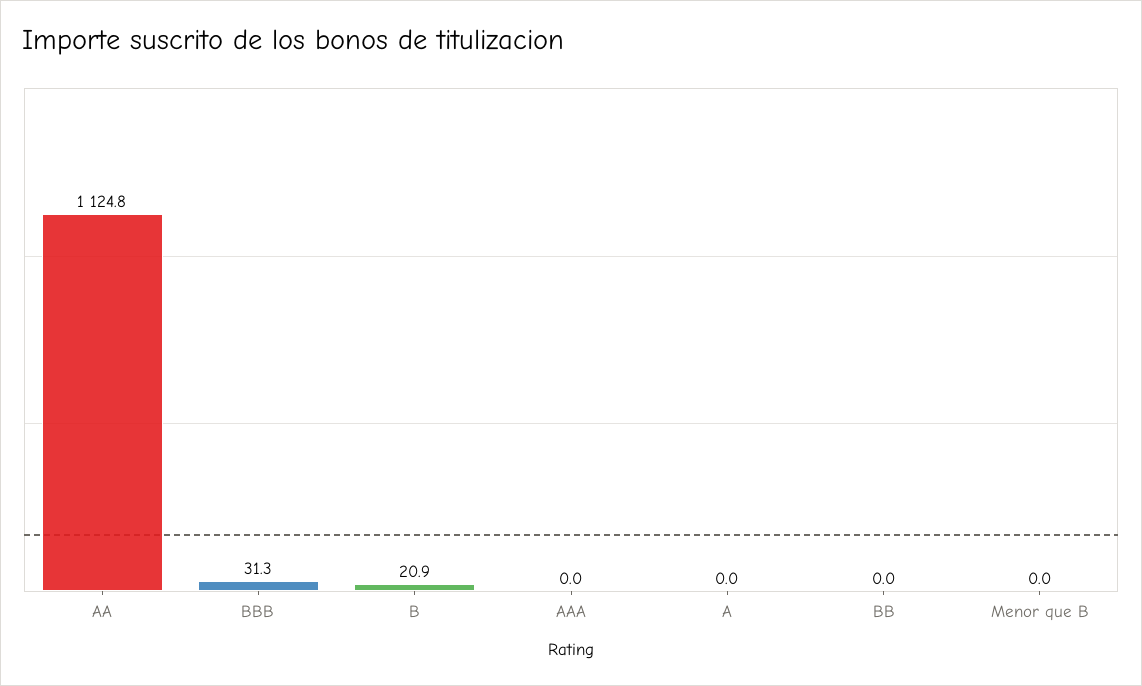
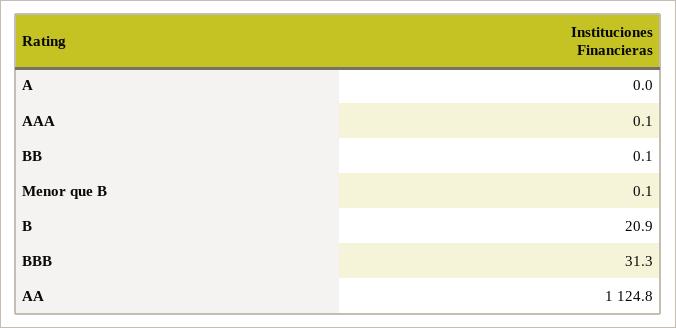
  {
    "AA": 1124.8,
    "BBB": 31.3,
    "B": 20.9,
-   "AAA": 0,
+   "AAA": 0.1,
    "A": 0,
-   "BB": 0,
+   "BB": 0.1,
-   "Menor que B": 0
+   "Menor que B": 0.1
  }

